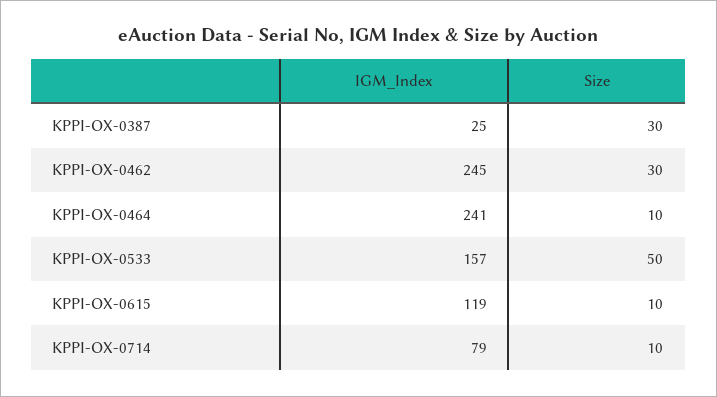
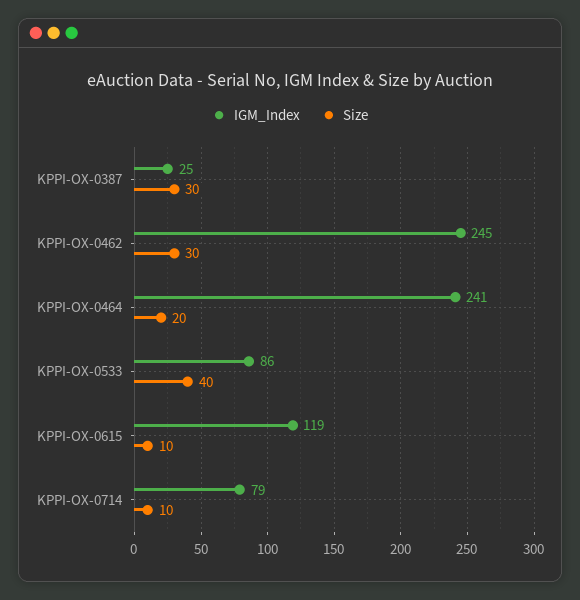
  {
    "IGM_Index": {
      "KPPI-OX-0387": 25,
      "KPPI-OX-0462": 245,
      "KPPI-OX-0464": 241,
-     "KPPI-OX-0533": 157,
+     "KPPI-OX-0533": 86,
      "KPPI-OX-0615": 119,
      "KPPI-OX-0714": 79
    },
    "Size": {
      "KPPI-OX-0387": 30,
      "KPPI-OX-0462": 30,
-     "KPPI-OX-0464": 10,
+     "KPPI-OX-0464": 20,
-     "KPPI-OX-0533": 50,
+     "KPPI-OX-0533": 40,
      "KPPI-OX-0615": 10,
      "KPPI-OX-0714": 10
    }
  }

